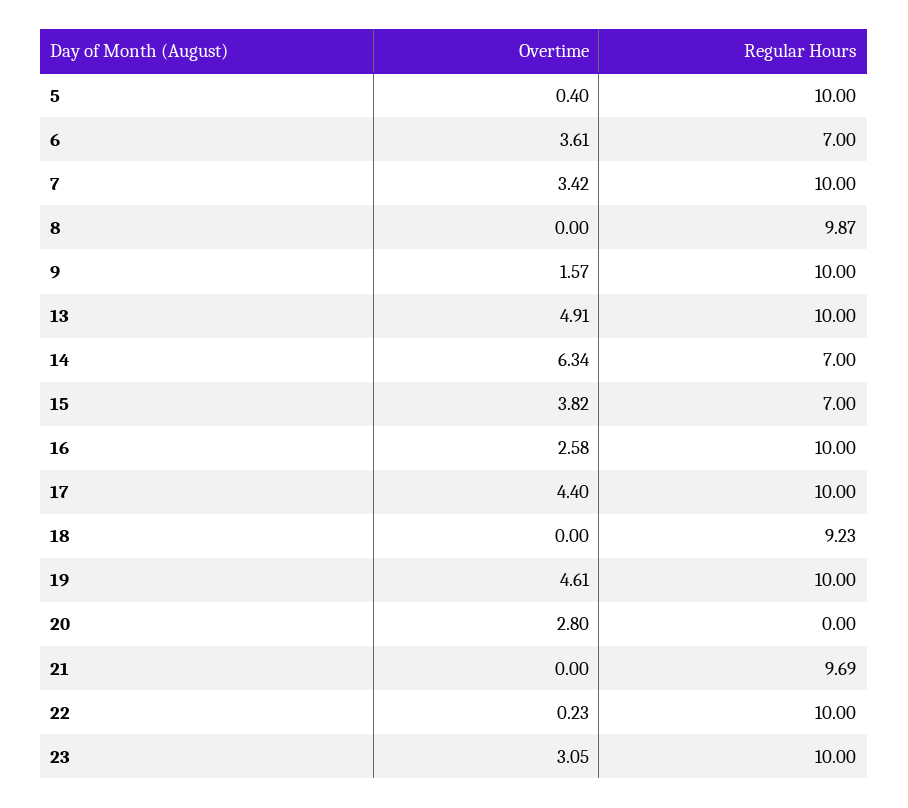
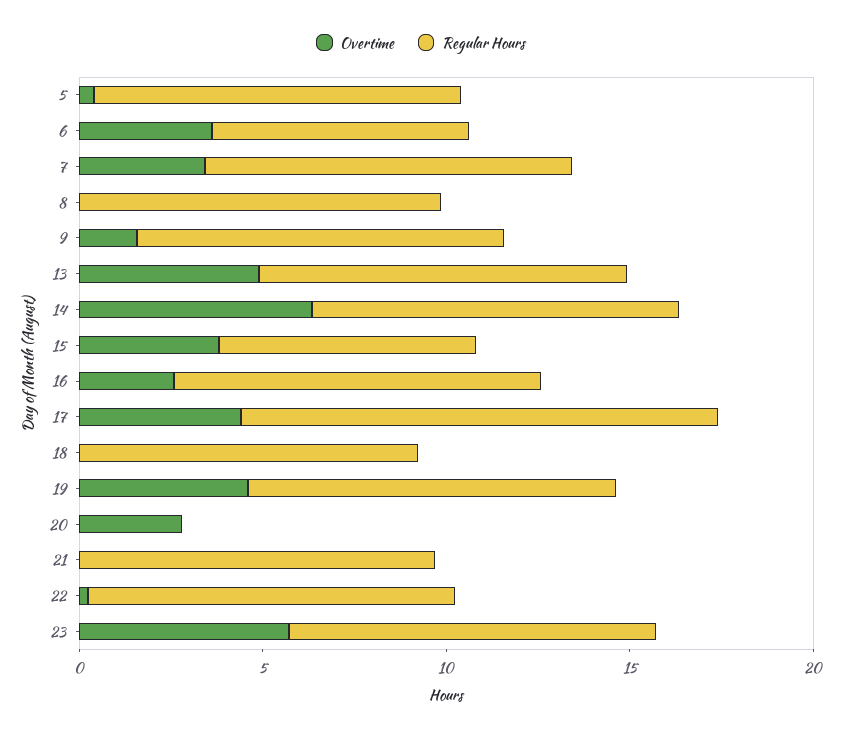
  {
    "Overtime": {
      "5": 0.4,
      "6": 3.61,
      "7": 3.42,
      "8": 0,
      "9": 1.57,
      "13": 4.91,
      "14": 6.34,
      "15": 3.82,
      "16": 2.58,
      "17": 4.4,
      "18": 0,
      "19": 4.61,
      "20": 2.8,
      "21": 0,
      "22": 0.23,
-     "23": 3.05
+     "23": 6
    },
    "Regular Hours": {
      "5": 10,
      "6": 7,
      "7": 10,
      "8": 9.87,
      "9": 10,
      "13": 10,
-     "14": 7,
+     "14": 10,
      "15": 7,
      "16": 10,
-     "17": 10,
+     "17": 13,
      "18": 9.23,
      "19": 10,
      "20": 0,
      "21": 9.69,
      "22": 10,
      "23": 10
    }
  }

